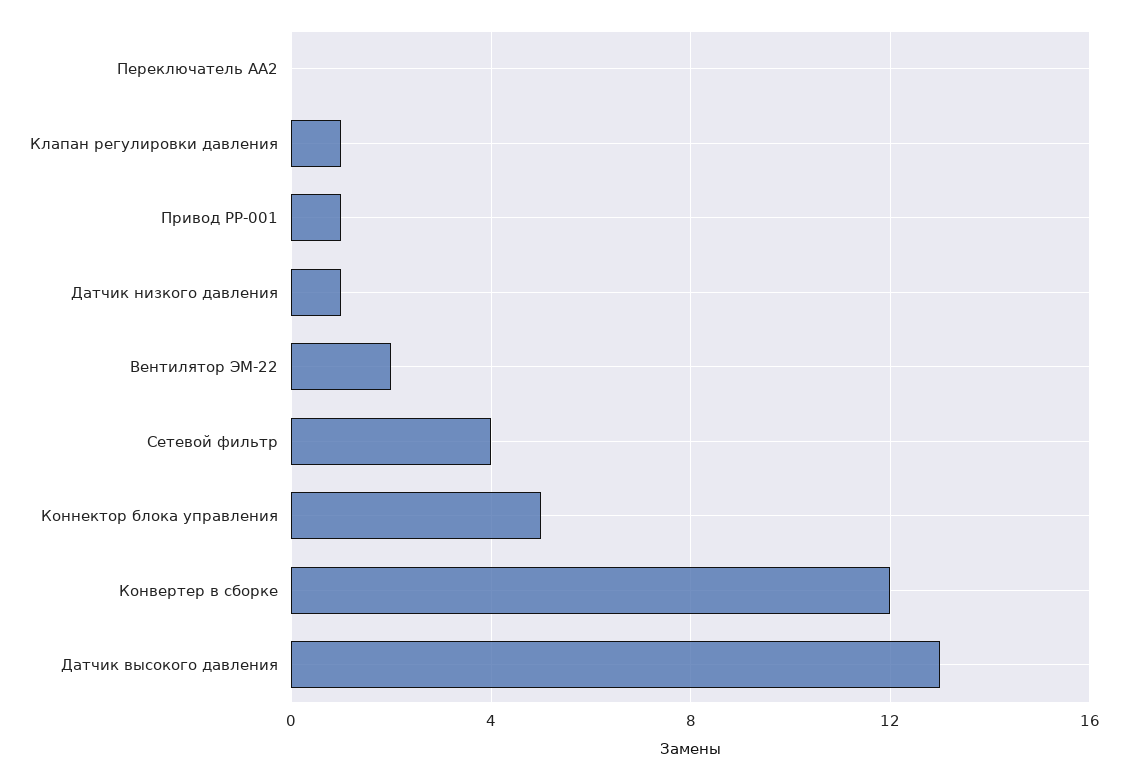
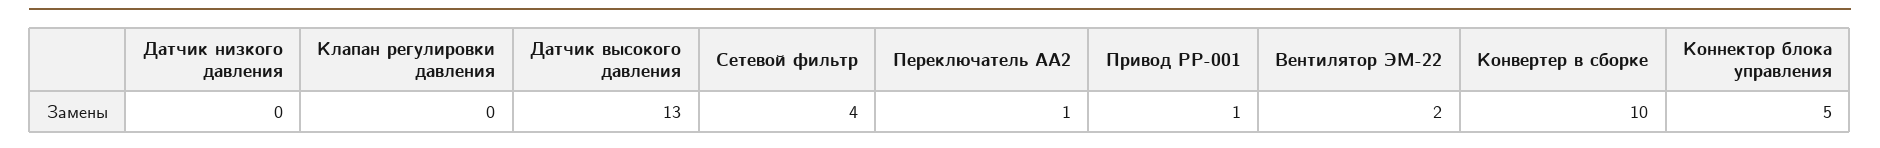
  {
-   "Переключатель АА2": 0,
+   "Переключатель АА2": 1,
-   "Клапан регулировки давления": 1,
+   "Клапан регулировки давления": 0,
    "Привод РР-001": 1,
-   "Датчик низкого давления": 1,
+   "Датчик низкого давления": 0,
    "Вентилятор ЭМ-22": 2,
    "Сетевой фильтр": 4,
    "Коннектор блока управления": 5,
-   "Конвертер в сборке": 12,
+   "Конвертер в сборке": 10,
    "Датчик высокого давления": 13
  }

